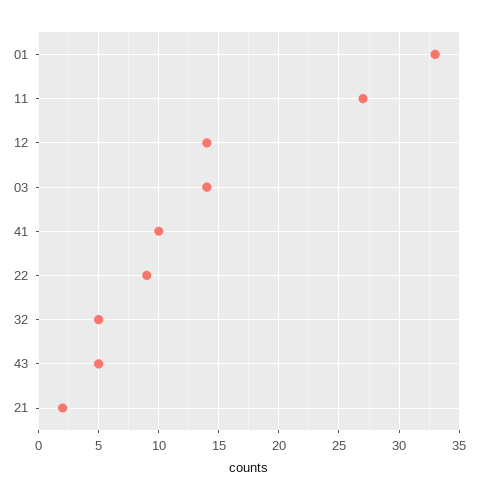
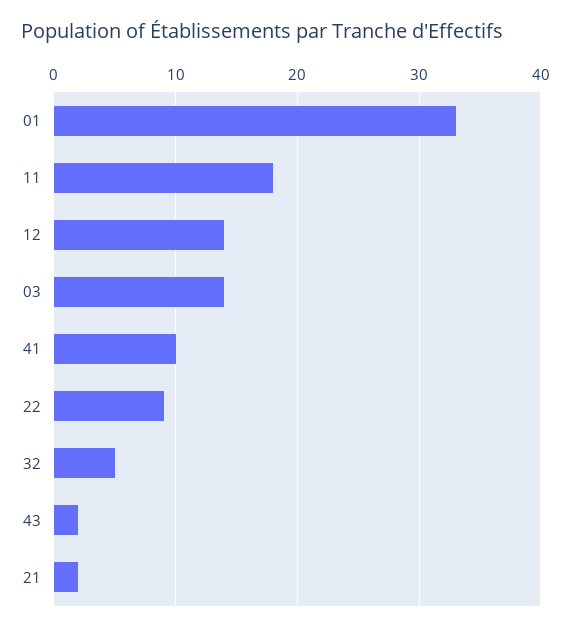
  {
    "01": 33,
-   "11": 27,
+   "11": 18,
    "12": 14,
    "03": 14,
    "41": 10,
    "22": 9,
    "32": 5,
-   "43": 5,
+   "43": 2,
    "21": 2
  }

